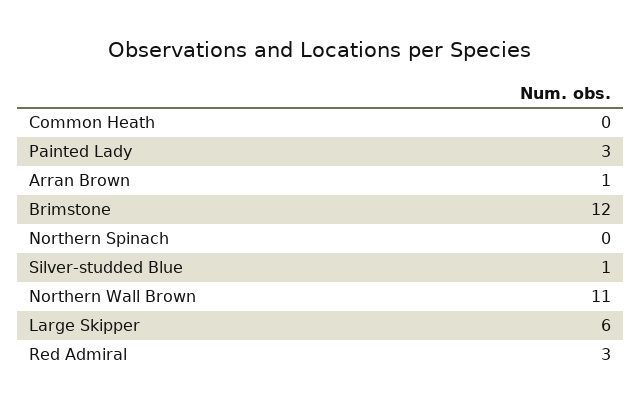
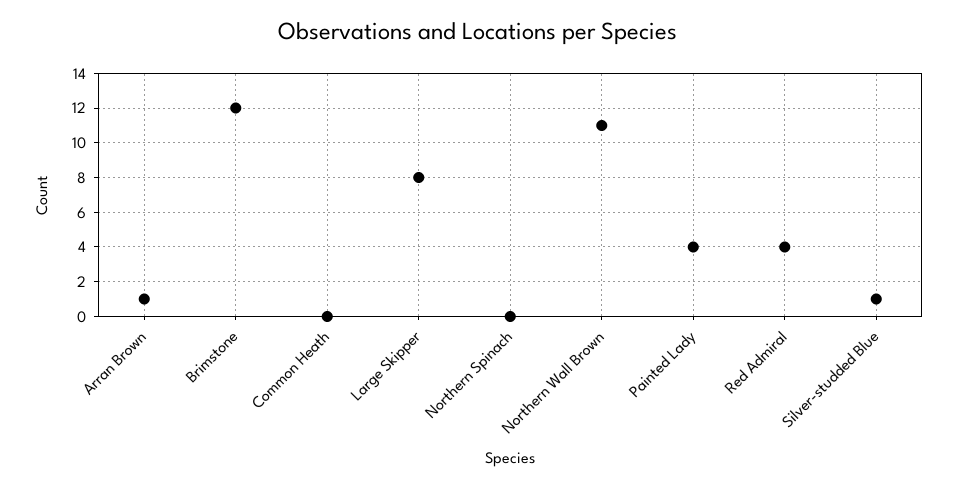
  {
    "Common Heath": 0,
-   "Painted Lady": 3,
+   "Painted Lady": 4,
    "Arran Brown": 1,
    "Brimstone": 12,
    "Northern Spinach": 0,
    "Silver-studded Blue": 1,
    "Northern Wall Brown": 11,
-   "Large Skipper": 6,
+   "Large Skipper": 8,
-   "Red Admiral": 3
+   "Red Admiral": 4
  }

